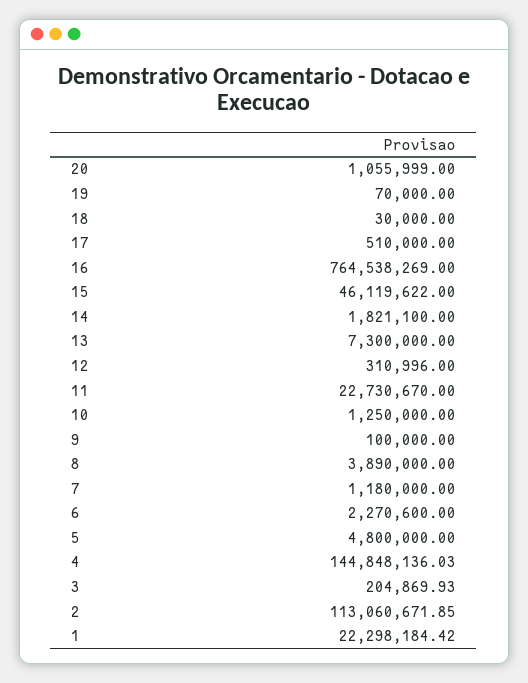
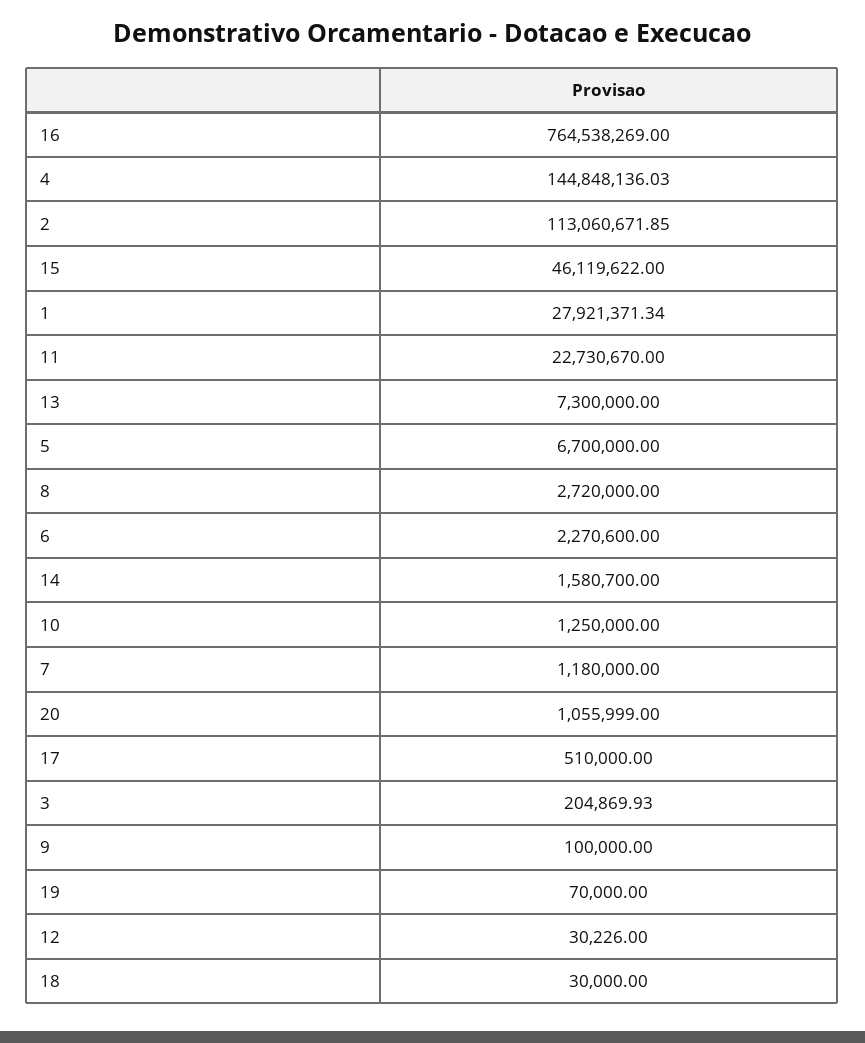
  {
    "20": 1055999,
    "19": 70000,
    "18": 30000,
    "17": 510000,
    "16": 764538269,
    "15": 46119622,
-   "14": 1821100,
+   "14": 1580700,
    "13": 7300000,
-   "12": 310996,
+   "12": 30226,
    "11": 22730670,
    "10": 1250000,
    "9": 100000,
-   "8": 3890000,
+   "8": 2720000,
    "7": 1180000,
    "6": 2270600,
-   "5": 4800000,
+   "5": 6700000,
    "4": 144848136.03,
    "3": 204869.93,
    "2": 113060671.85,
-   "1": 22298184.42
+   "1": 27921371.34
  }

